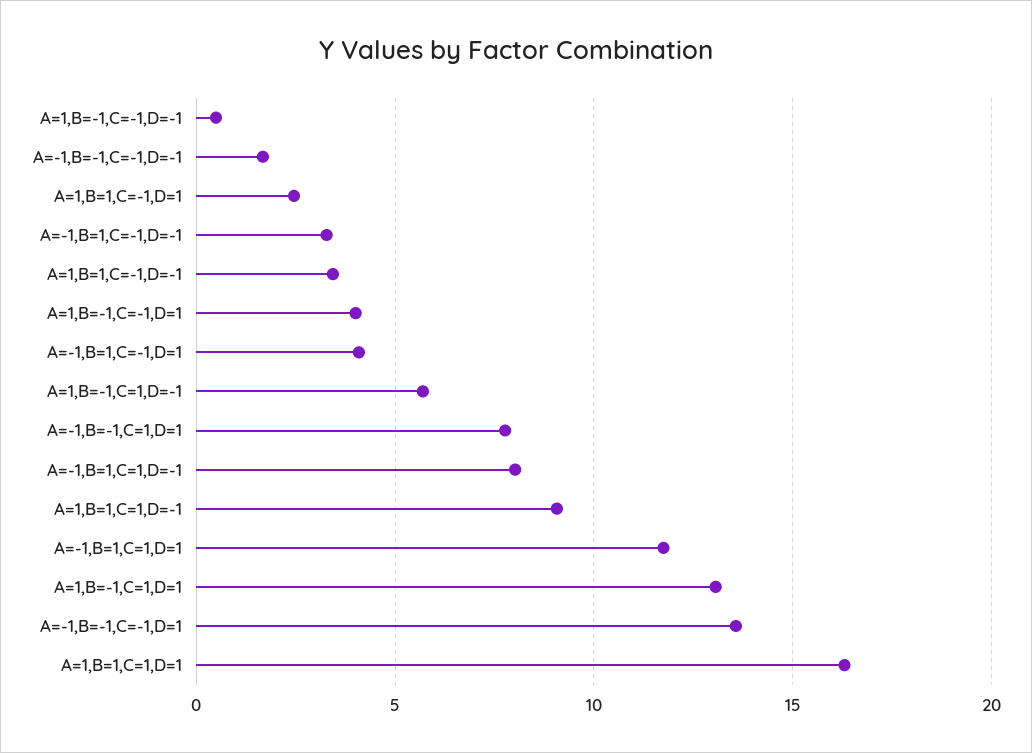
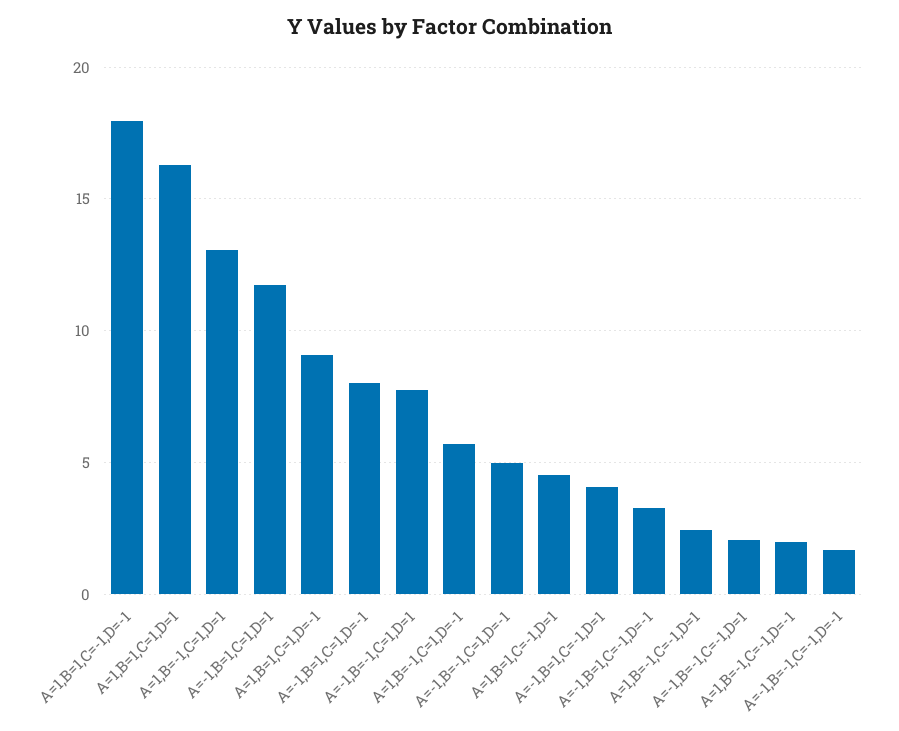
  {
-   "A=1,B=-1,C=-1,D=-1": 0.5,
+   "A=1,B=-1,C=-1,D=-1": 2,
    "A=-1,B=-1,C=-1,D=-1": 1.5,
-   "A=1,B=1,C=-1,D=1": 2.5,
+   "A=1,B=1,C=-1,D=1": 4.5,
    "A=-1,B=1,C=-1,D=-1": 3.5,
-   "A=1,B=1,C=-1,D=-1": 3.5,
+   "A=1,B=1,C=-1,D=-1": 18,
-   "A=1,B=-1,C=-1,D=1": 4,
+   "A=1,B=-1,C=-1,D=1": 2.5,
    "A=-1,B=1,C=-1,D=1": 4,
    "A=1,B=-1,C=1,D=-1": 5.5,
    "A=-1,B=-1,C=1,D=1": 8,
    "A=-1,B=1,C=1,D=-1": 8,
    "A=1,B=1,C=1,D=-1": 9,
    "A=-1,B=1,C=1,D=1": 12,
    "A=1,B=-1,C=1,D=1": 13,
-   "A=-1,B=-1,C=-1,D=1": 13.5,
+   "A=-1,B=-1,C=-1,D=1": 2,
-   "A=1,B=1,C=1,D=1": 16.5
+   "A=1,B=1,C=1,D=1": 16.5,
+   "A=-1,B=-1,C=1,D=-1": 5
  }

